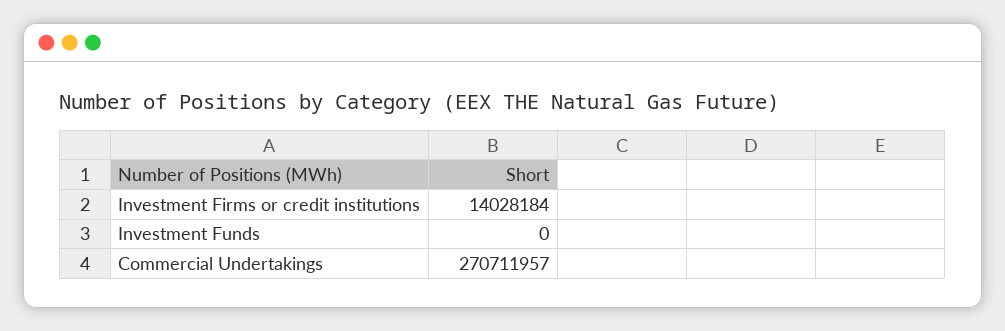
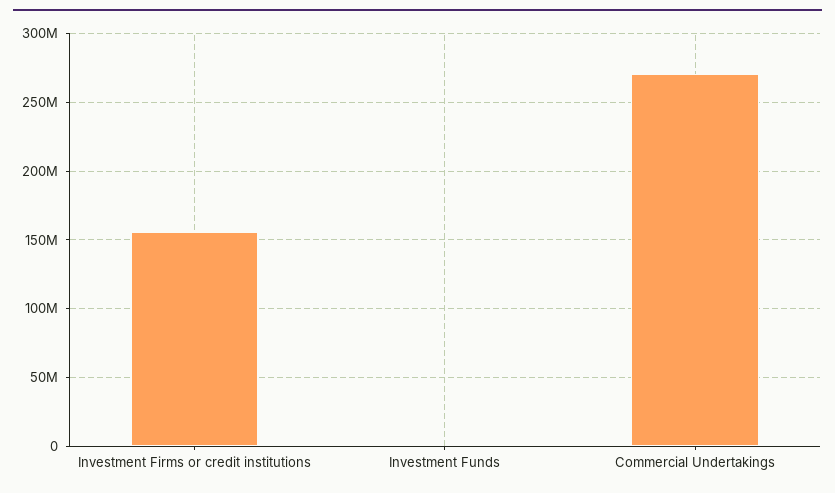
  {
-   "Investment Firms or credit institutions": 14028184,
+   "Investment Firms or credit institutions": 155000000,
    "Investment Funds": 0,
    "Commercial Undertakings": 270711957
  }

